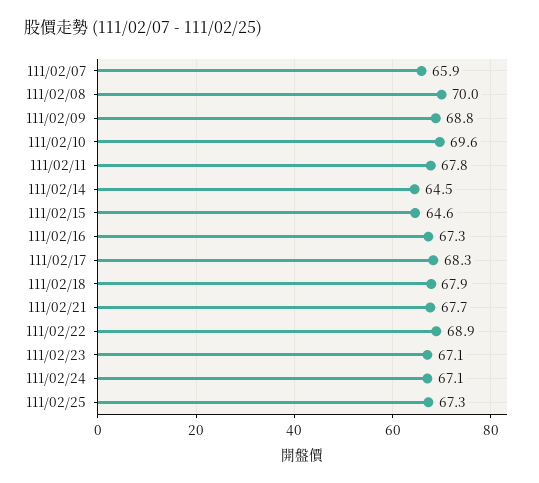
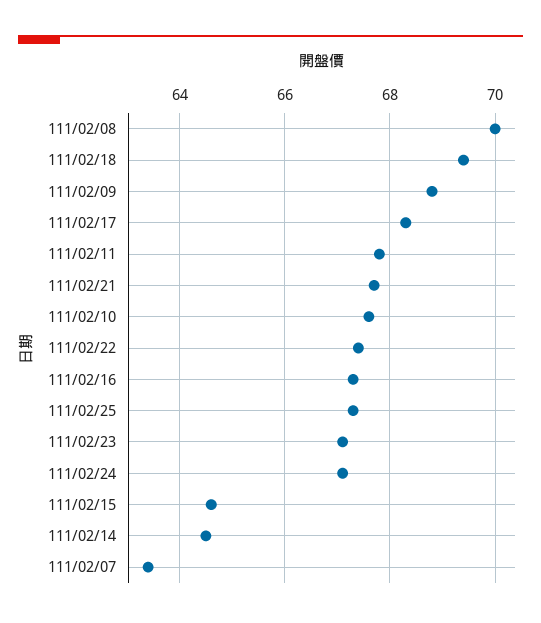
  {
-   "111/02/07": 65.9,
+   "111/02/07": 63.5,
    "111/02/08": 70,
    "111/02/09": 68.8,
-   "111/02/10": 69.6,
+   "111/02/10": 67.5,
    "111/02/11": 67.8,
    "111/02/14": 64.5,
    "111/02/15": 64.6,
    "111/02/16": 67.3,
    "111/02/17": 68.3,
-   "111/02/18": 67.9,
+   "111/02/18": 69.5,
    "111/02/21": 67.7,
-   "111/02/22": 68.9,
+   "111/02/22": 67.5,
    "111/02/23": 67.1,
    "111/02/24": 67.1,
    "111/02/25": 67.3
  }

